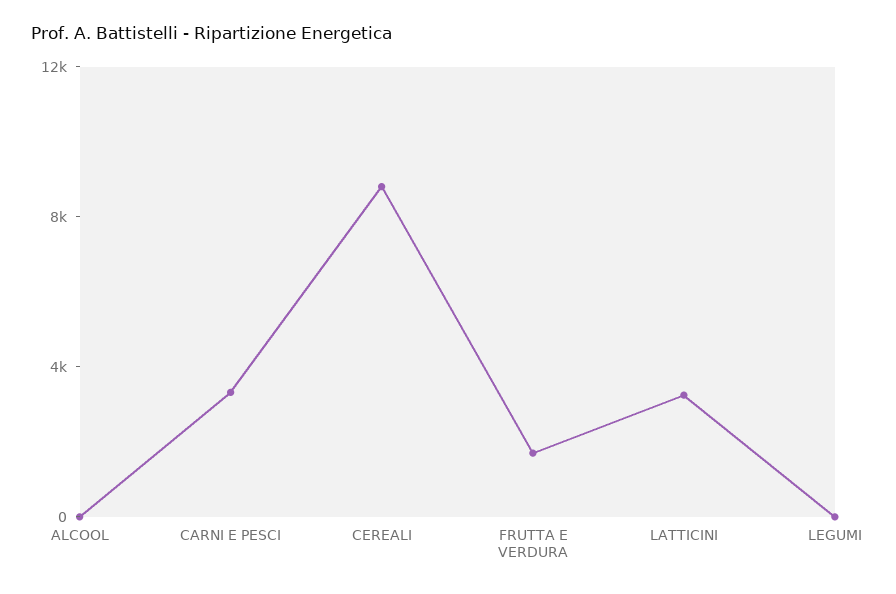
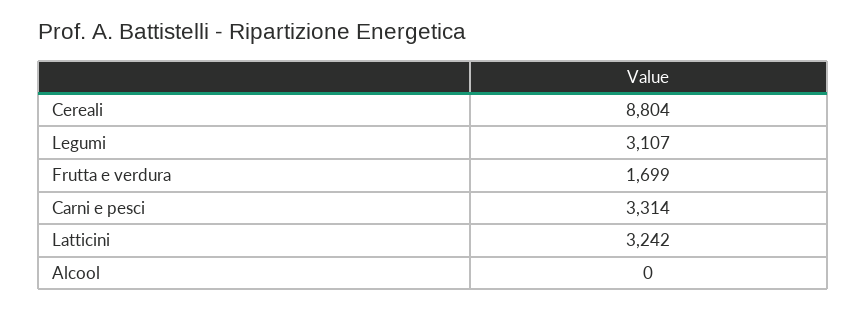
  {
    "ALCOOL": 0,
    "CARNI E PESCI": 3314,
    "CEREALI": 8804,
    "FRUTTA E VERDURA": 1699,
    "LATTICINI": 3242,
-   "LEGUMI": 0
+   "LEGUMI": 3107
  }

